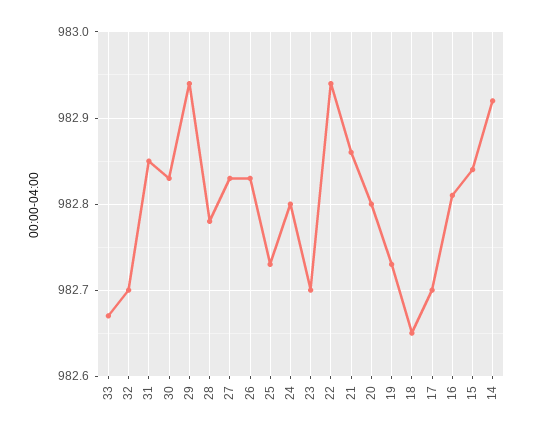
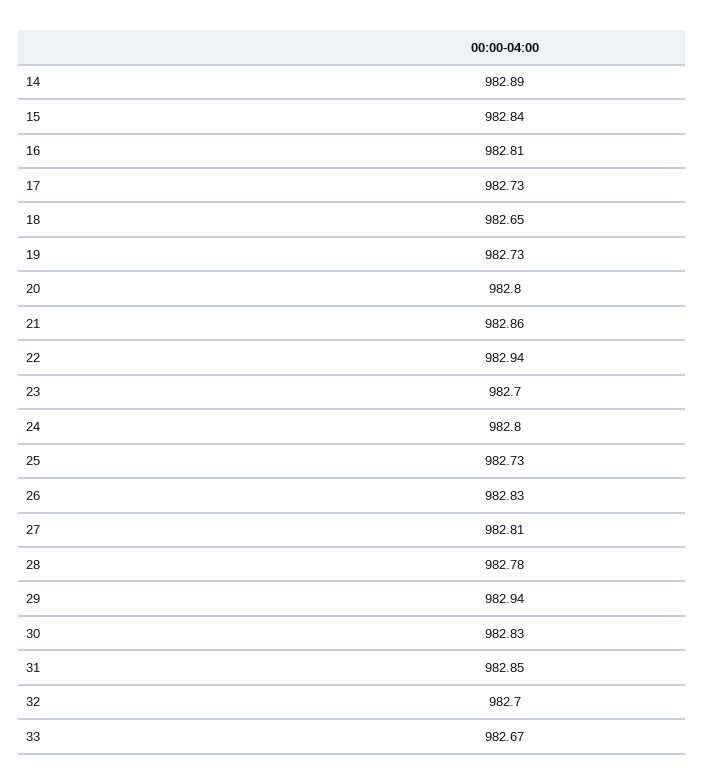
  {
    "33": 982.67,
    "32": 982.7,
    "31": 982.85,
    "30": 982.83,
    "29": 982.94,
    "28": 982.78,
-   "27": 982.83,
+   "27": 982.81,
    "26": 982.83,
    "25": 982.73,
    "24": 982.8,
    "23": 982.7,
    "22": 982.94,
    "21": 982.86,
    "20": 982.8,
    "19": 982.73,
    "18": 982.65,
-   "17": 982.7,
+   "17": 982.73,
    "16": 982.81,
    "15": 982.84,
-   "14": 982.92
+   "14": 982.89
  }

